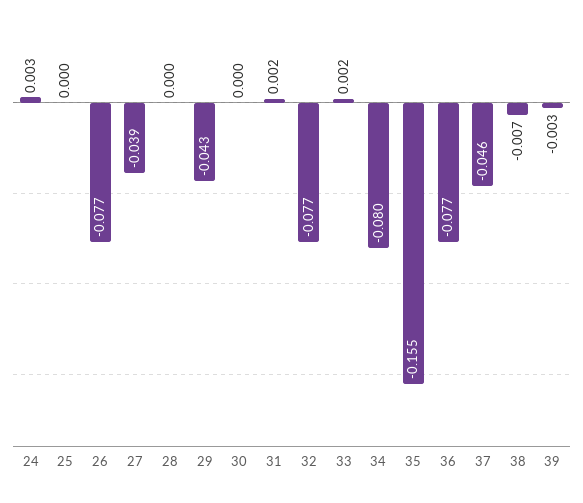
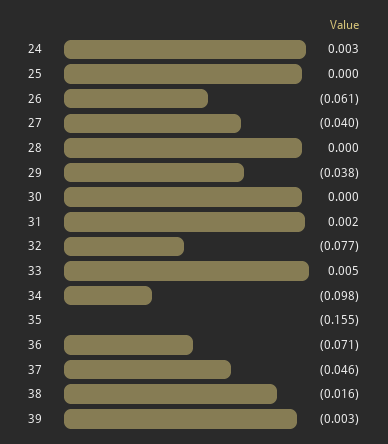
  {
    "24": 0.003,
    "25": 0,
-   "26": -0.077,
+   "26": -0.061,
-   "27": -0.039,
+   "27": -0.04,
    "28": 0,
-   "29": -0.043,
+   "29": -0.038,
    "30": 0,
    "31": 0.002,
    "32": -0.077,
-   "33": 0.002,
+   "33": 0.005,
-   "34": -0.08,
+   "34": -0.098,
    "35": -0.155,
-   "36": -0.077,
+   "36": -0.071,
    "37": -0.046,
-   "38": -0.007,
+   "38": -0.016,
    "39": -0.003
  }

